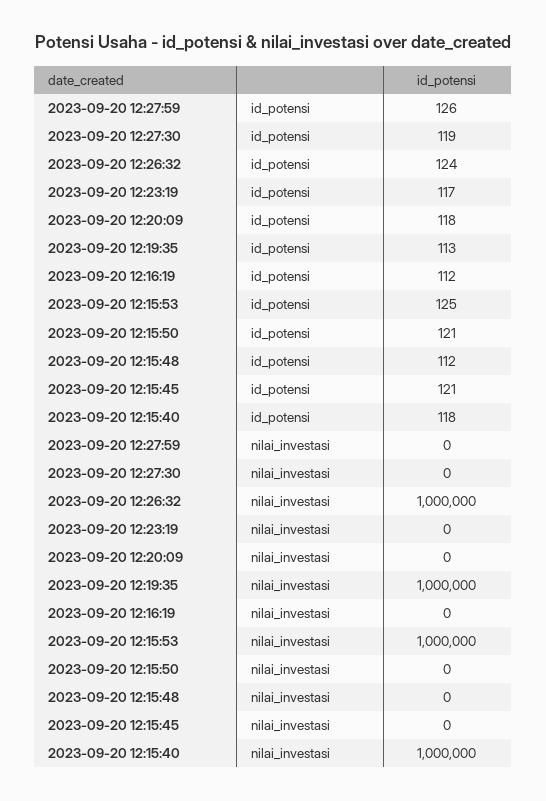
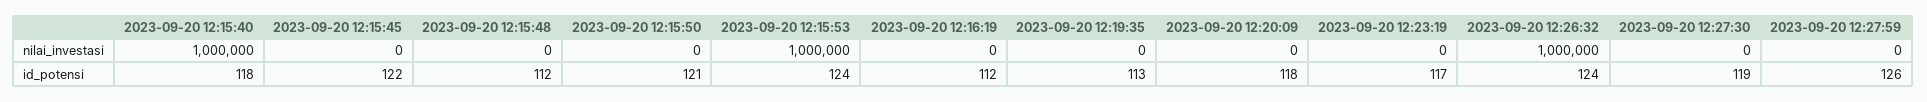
  {
    "2023-09-20 12:27:59": {
      "id_potensi": 126,
      "nilai_investasi": 0
    },
    "2023-09-20 12:27:30": {
      "id_potensi": 119,
      "nilai_investasi": 0
    },
    "2023-09-20 12:26:32": {
      "id_potensi": 124,
      "nilai_investasi": 1000000
    },
    "2023-09-20 12:23:19": {
      "id_potensi": 117,
      "nilai_investasi": 0
    },
    "2023-09-20 12:20:09": {
      "id_potensi": 118,
      "nilai_investasi": 0
    },
    "2023-09-20 12:19:35": {
      "id_potensi": 113,
-     "nilai_investasi": 1000000
+     "nilai_investasi": 0
    },
    "2023-09-20 12:16:19": {
      "id_potensi": 112,
      "nilai_investasi": 0
    },
    "2023-09-20 12:15:53": {
-     "id_potensi": 125,
+     "id_potensi": 124,
      "nilai_investasi": 1000000
    },
    "2023-09-20 12:15:50": {
      "id_potensi": 121,
      "nilai_investasi": 0
    },
    "2023-09-20 12:15:48": {
      "id_potensi": 112,
      "nilai_investasi": 0
    },
    "2023-09-20 12:15:45": {
-     "id_potensi": 121,
+     "id_potensi": 122,
      "nilai_investasi": 0
    },
    "2023-09-20 12:15:40": {
      "id_potensi": 118,
      "nilai_investasi": 1000000
    }
  }

